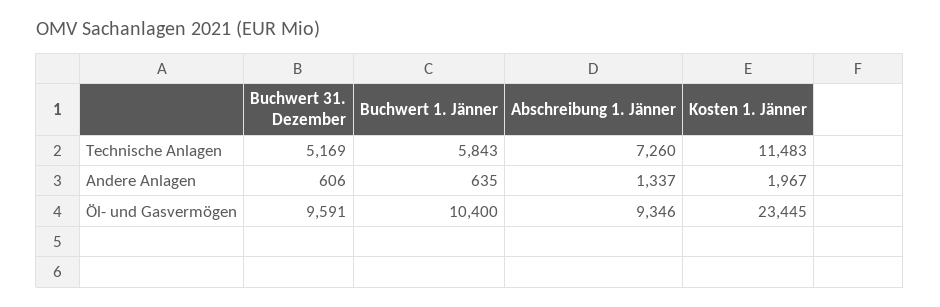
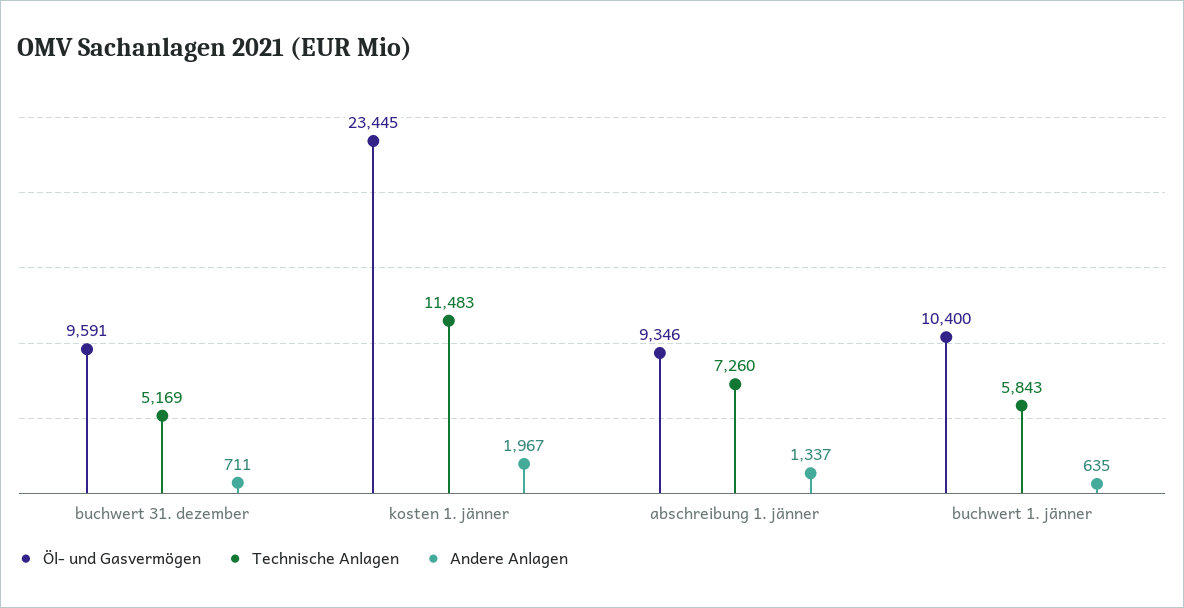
  {
    "Technische Anlagen": {
      "Buchwert 31. Dezember": 5169,
      "Buchwert 1. Jänner": 5843,
      "Abschreibung 1. Jänner": 7260,
      "Kosten 1. Jänner": 11483
    },
    "Andere Anlagen": {
-     "Buchwert 31. Dezember": 606,
+     "Buchwert 31. Dezember": 711,
      "Buchwert 1. Jänner": 635,
      "Abschreibung 1. Jänner": 1337,
      "Kosten 1. Jänner": 1967
    },
    "Öl- und Gasvermögen": {
      "Buchwert 31. Dezember": 9591,
      "Buchwert 1. Jänner": 10400,
      "Abschreibung 1. Jänner": 9346,
      "Kosten 1. Jänner": 23445
    }
  }

